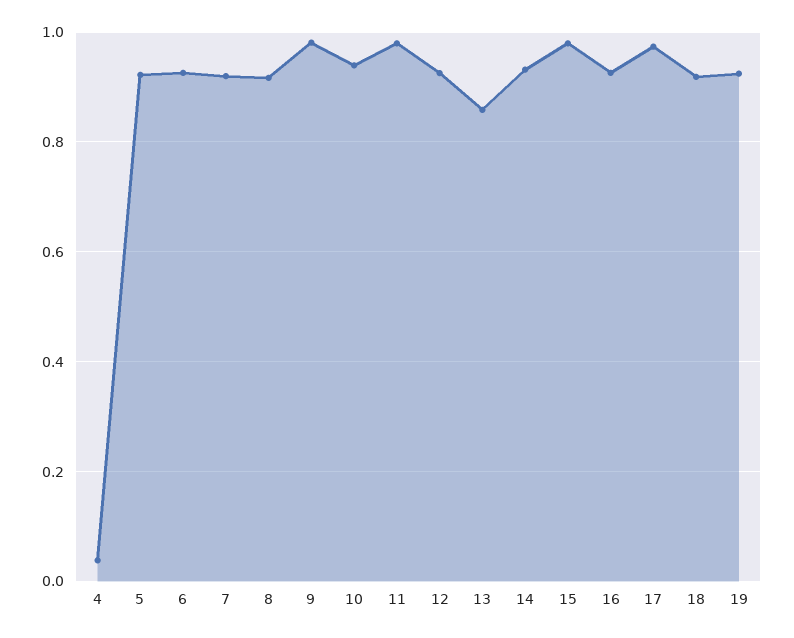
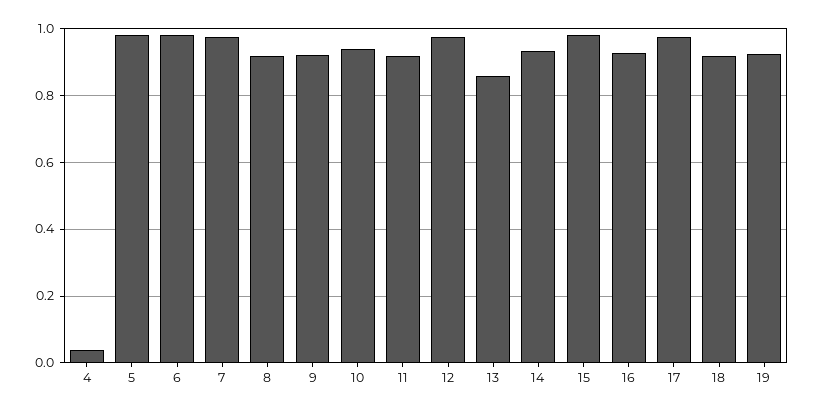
  {
    "4": 0.04,
-   "5": 0.92,
+   "5": 0.98,
-   "6": 0.92,
+   "6": 0.98,
-   "7": 0.92,
+   "7": 0.98,
    "8": 0.92,
-   "9": 0.98,
+   "9": 0.92,
    "10": 0.94,
-   "11": 0.98,
+   "11": 0.92,
-   "12": 0.92,
+   "12": 0.98,
    "13": 0.86,
    "14": 0.94,
    "15": 0.98,
    "16": 0.92,
    "17": 0.98,
    "18": 0.92,
    "19": 0.92
  }

